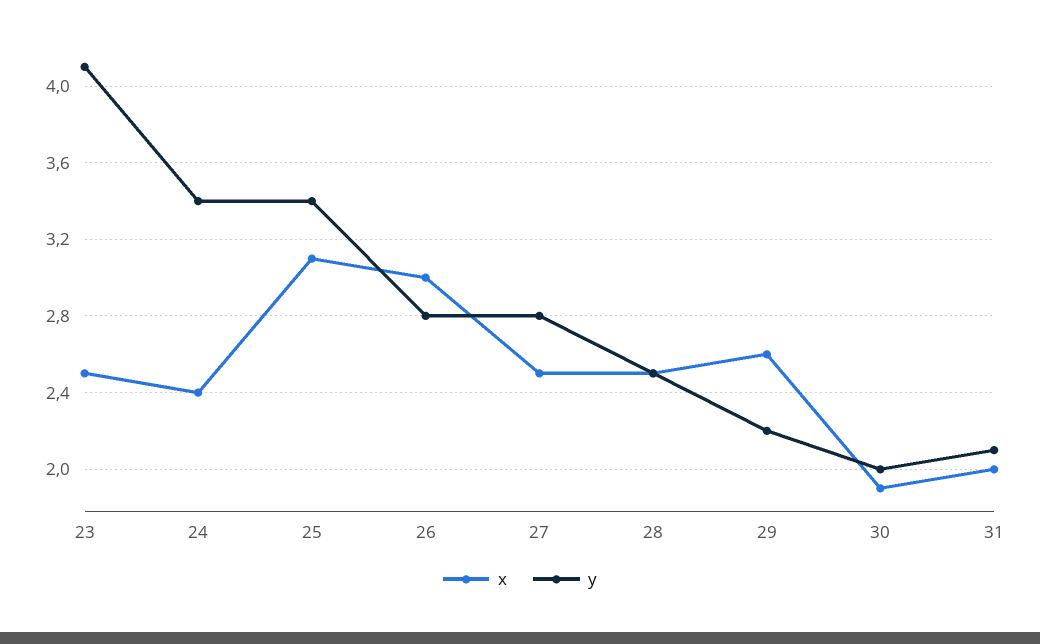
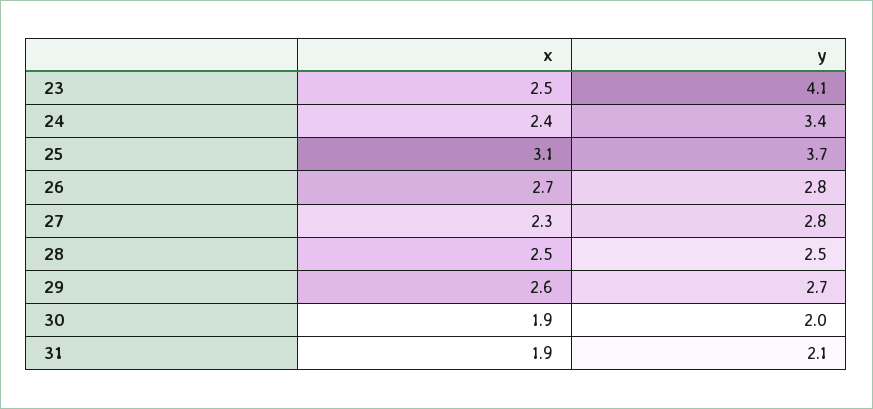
  {
    "x": {
      "23": 2.5,
      "24": 2.4,
      "25": 3.1,
-     "26": 3,
+     "26": 2.7,
-     "27": 2.5,
+     "27": 2.3,
      "28": 2.5,
      "29": 2.6,
      "30": 1.9,
-     "31": 2
+     "31": 1.9
    },
    "y": {
      "23": 4.1,
      "24": 3.4,
-     "25": 3.4,
+     "25": 3.7,
      "26": 2.8,
      "27": 2.8,
      "28": 2.5,
-     "29": 2.2,
+     "29": 2.7,
      "30": 2,
      "31": 2.1
    }
  }

